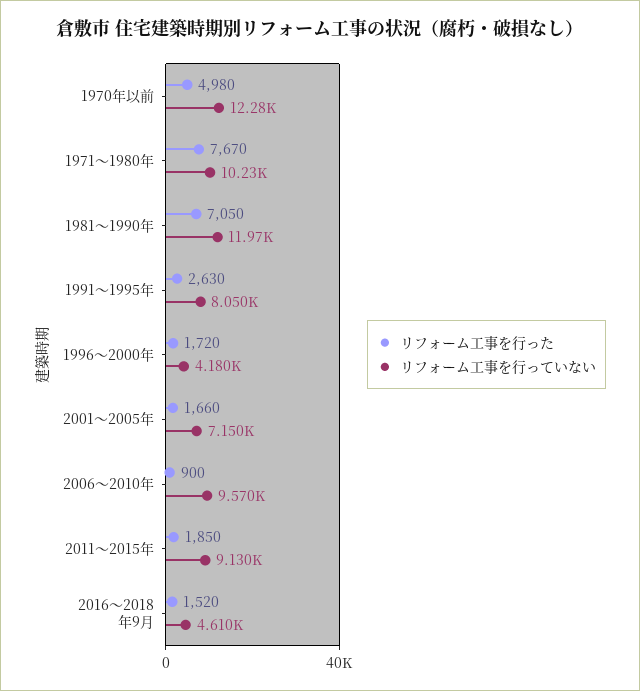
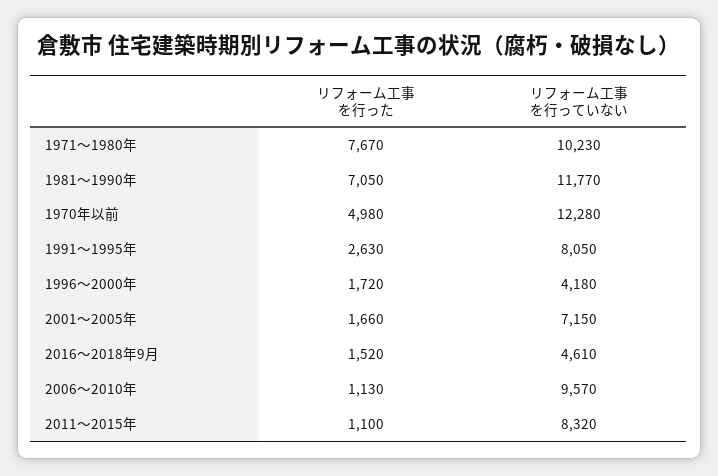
  {
    "リフォーム工事を行った": {
      "1970年以前": 4980,
      "1971～1980年": 7670,
      "1981～1990年": 7050,
      "1991～1995年": 2630,
      "1996～2000年": 1720,
      "2001～2005年": 1660,
-     "2006～2010年": 900,
+     "2006～2010年": 1130,
-     "2011～2015年": 1850,
+     "2011～2015年": 1100,
      "2016～2018年9月": 1520
    },
    "リフォーム工事を行っていない": {
      "1970年以前": 12280,
      "1971～1980年": 10230,
-     "1981～1990年": 11970,
+     "1981～1990年": 11770,
      "1991～1995年": 8050,
      "1996～2000年": 4180,
      "2001～2005年": 7150,
      "2006～2010年": 9570,
-     "2011～2015年": 9130,
+     "2011～2015年": 8320,
      "2016～2018年9月": 4610
    }
  }

